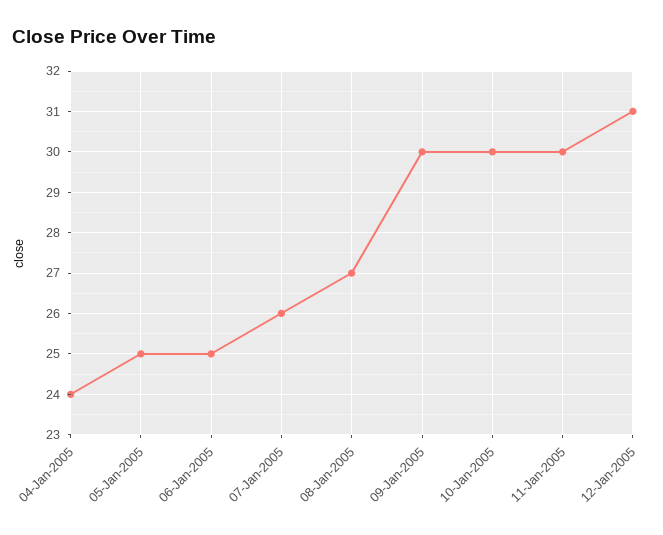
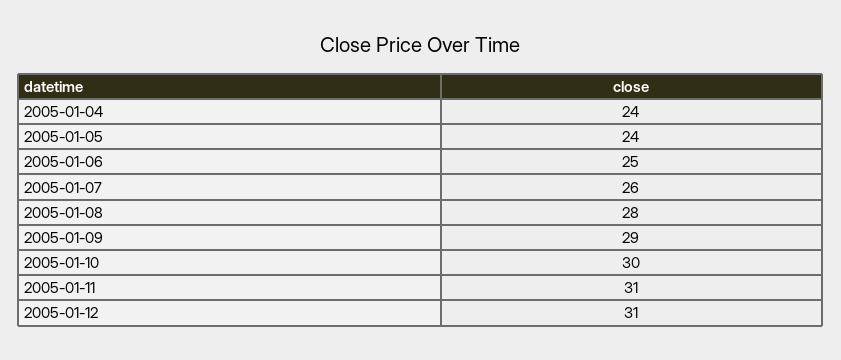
  {
    "04-Jan-2005": 24,
-   "05-Jan-2005": 25,
+   "05-Jan-2005": 24,
    "06-Jan-2005": 25,
    "07-Jan-2005": 26,
-   "08-Jan-2005": 27,
+   "08-Jan-2005": 28,
-   "09-Jan-2005": 30,
+   "09-Jan-2005": 29,
    "10-Jan-2005": 30,
-   "11-Jan-2005": 30,
+   "11-Jan-2005": 31,
    "12-Jan-2005": 31
  }

